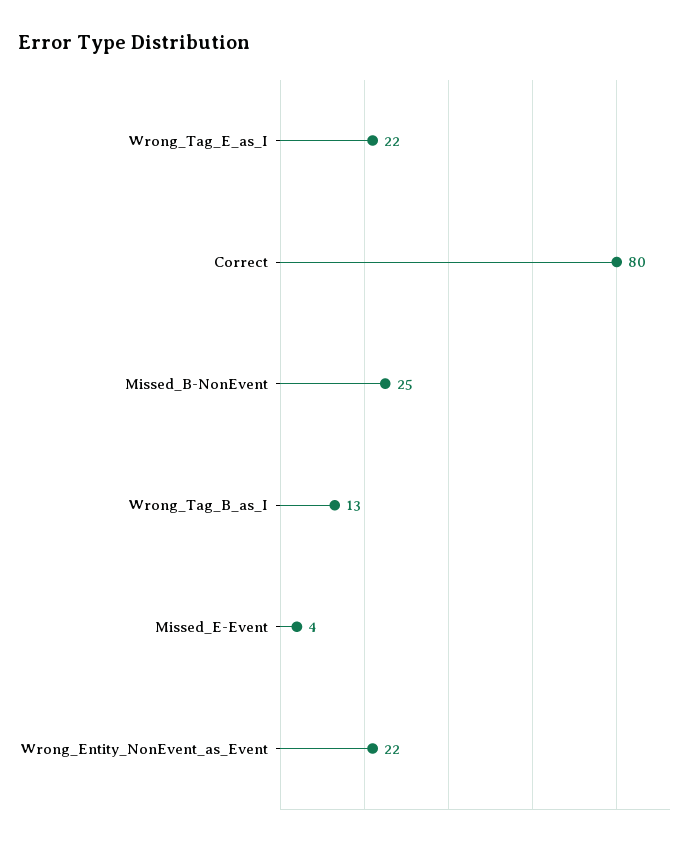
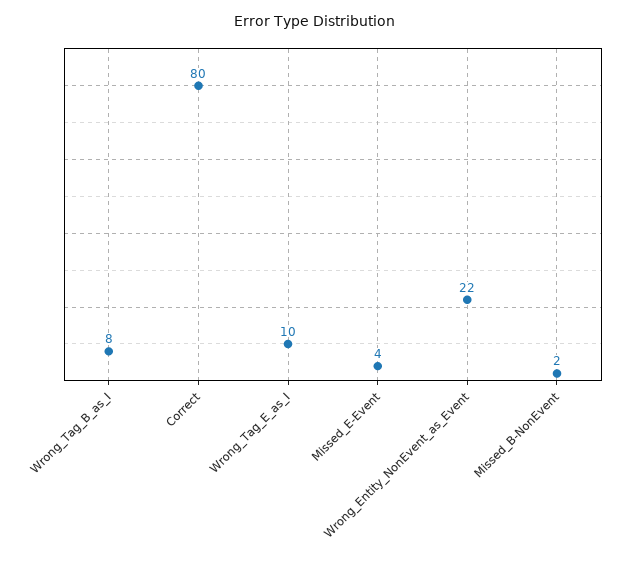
  {
-   "Wrong_Tag_E_as_I": 22,
+   "Wrong_Tag_E_as_I": 10,
    "Correct": 80,
-   "Missed_B-NonEvent": 25,
+   "Missed_B-NonEvent": 2,
-   "Wrong_Tag_B_as_I": 13,
+   "Wrong_Tag_B_as_I": 8,
    "Missed_E-Event": 4,
    "Wrong_Entity_NonEvent_as_Event": 22
  }

